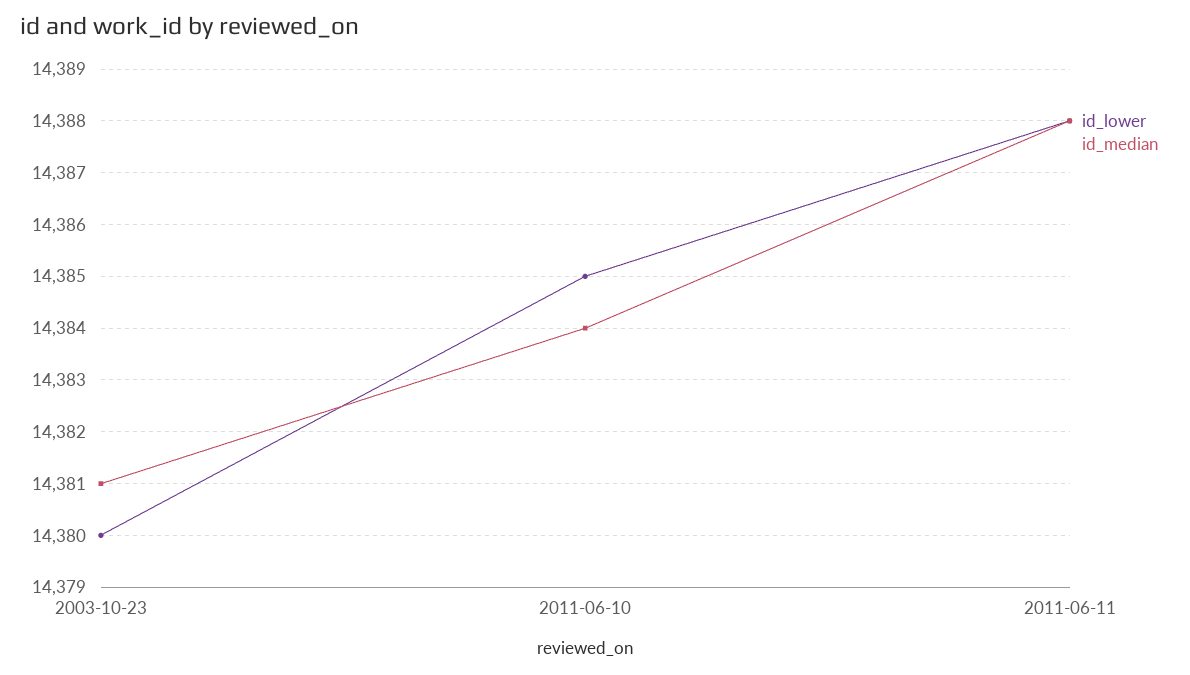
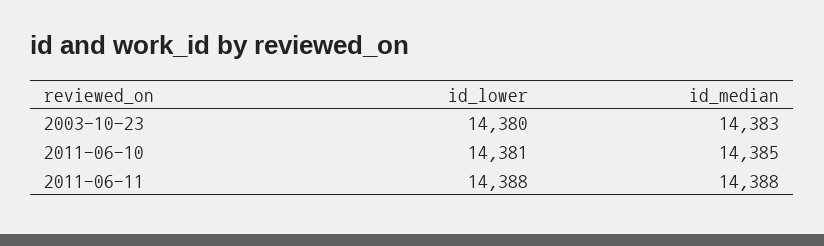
  {
    "id_lower": {
      "2003-10-23": 14380,
-     "2011-06-10": 14385,
+     "2011-06-10": 14381,
      "2011-06-11": 14388
    },
    "id_median": {
-     "2003-10-23": 14381,
+     "2003-10-23": 14383,
-     "2011-06-10": 14384,
+     "2011-06-10": 14385,
      "2011-06-11": 14388
    }
  }

